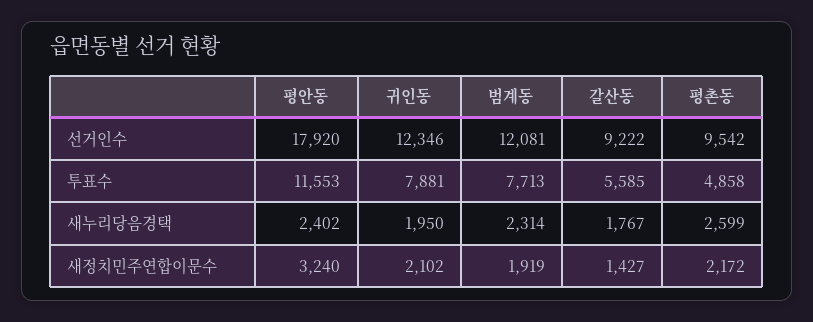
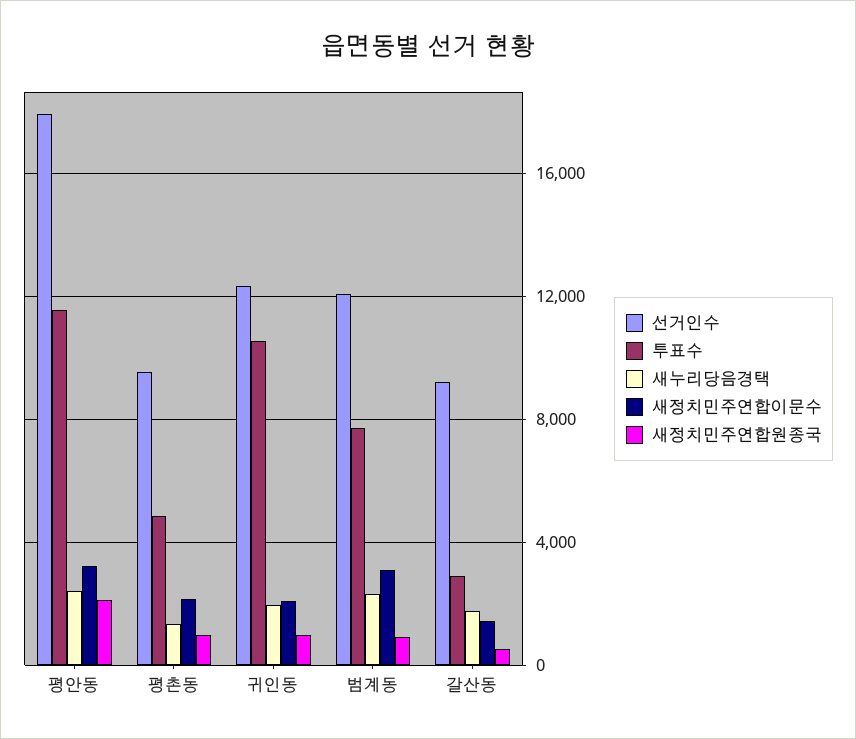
  {
    "선거인수": {
      "평안동": 17920,
      "귀인동": 12346,
      "범계동": 12081,
      "갈산동": 9222,
      "평촌동": 9542
    },
    "투표수": {
      "평안동": 11553,
-     "귀인동": 7881,
+     "귀인동": 10500,
      "범계동": 7713,
-     "갈산동": 5585,
+     "갈산동": 3000,
      "평촌동": 4858
    },
    "새누리당음경택": {
      "평안동": 2402,
      "귀인동": 1950,
      "범계동": 2314,
      "갈산동": 1767,
-     "평촌동": 2599
+     "평촌동": 1500
    },
    "새정치민주연합이문수": {
      "평안동": 3240,
      "귀인동": 2102,
-     "범계동": 1919,
+     "범계동": 3000,
      "갈산동": 1427,
      "평촌동": 2172
-   }
+   },
+   "새정치민주연합원종국": {
+     "평안동": 2000,
+     "평촌동": 1000,
+     "귀인동": 1000,
+     "범계동": 1000,
+     "갈산동": 500
+   }
  }

